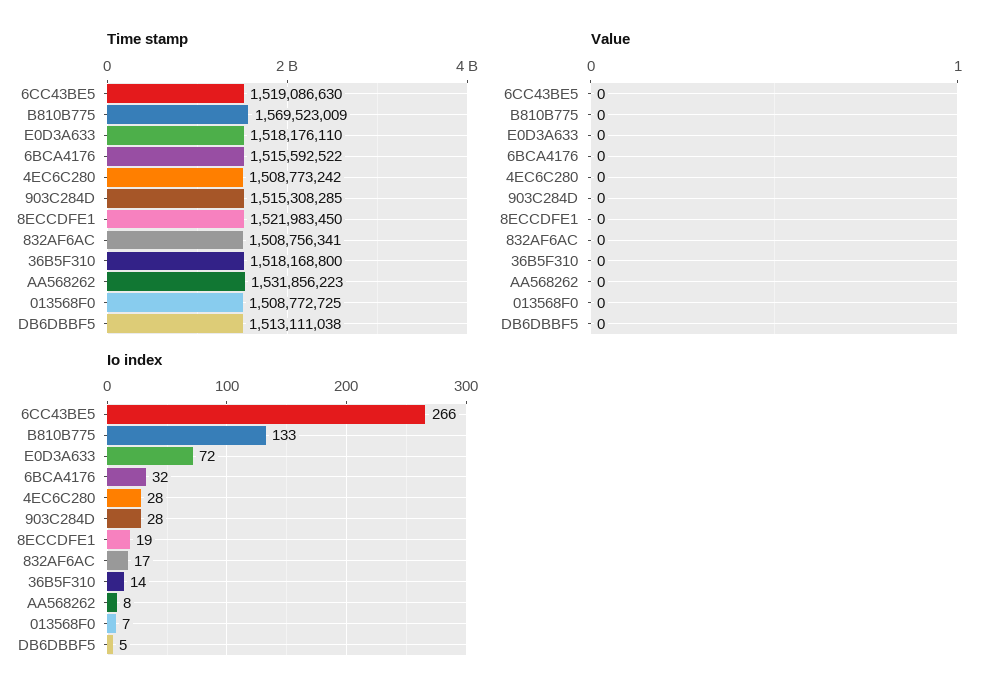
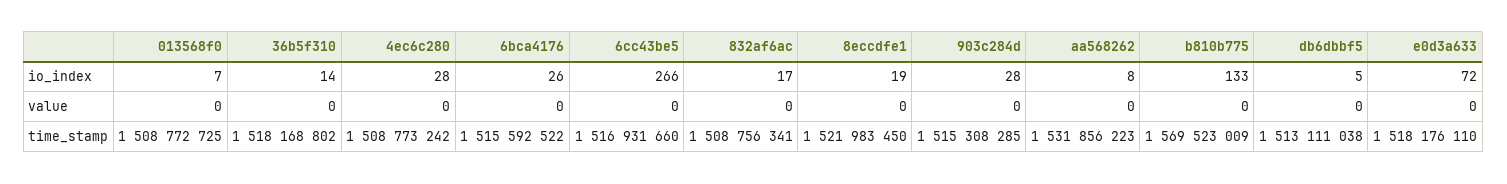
  {
    "Time stamp": {
-     "6CC43BE5": 1519086630,
+     "6CC43BE5": 1516931660,
      "B810B775": 1569523009,
      "E0D3A633": 1518176110,
      "6BCA4176": 1515592522,
      "4EC6C280": 1508773242,
      "903C284D": 1515308285,
      "8ECCDFE1": 1521983450,
      "832AF6AC": 1508756341,
-     "36B5F310": 1518168800,
+     "36B5F310": 1518168802,
      "AA568262": 1531856223,
      "013568F0": 1508772725,
      "DB6DBBF5": 1513111038
    },
    "Value": {
      "6CC43BE5": 0,
      "B810B775": 0,
      "E0D3A633": 0,
      "6BCA4176": 0,
      "4EC6C280": 0,
      "903C284D": 0,
      "8ECCDFE1": 0,
      "832AF6AC": 0,
      "36B5F310": 0,
      "AA568262": 0,
      "013568F0": 0,
      "DB6DBBF5": 0
    },
    "Io index": {
      "6CC43BE5": 266,
      "B810B775": 133,
      "E0D3A633": 72,
-     "6BCA4176": 32,
+     "6BCA4176": 26,
      "4EC6C280": 28,
      "903C284D": 28,
      "8ECCDFE1": 19,
      "832AF6AC": 17,
      "36B5F310": 14,
      "AA568262": 8,
      "013568F0": 7,
      "DB6DBBF5": 5
    }
  }

